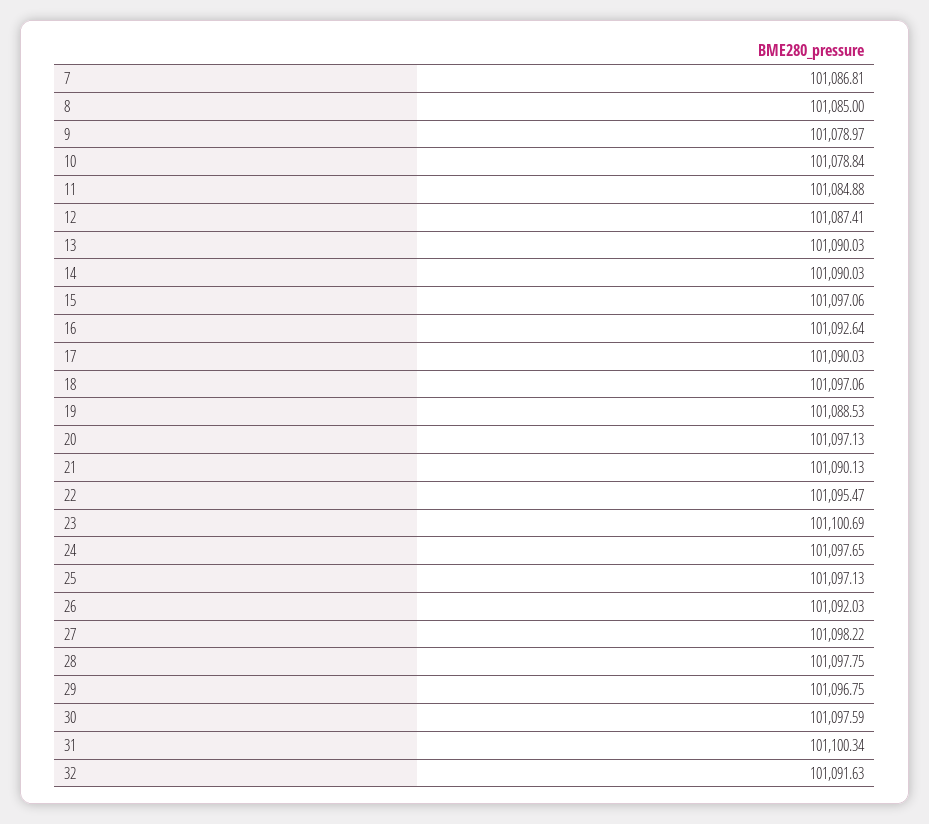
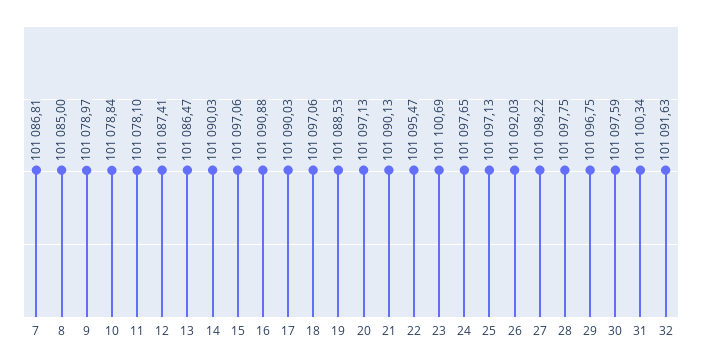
  {
    "7": 101086.81,
    "8": 101085,
    "9": 101078.97,
    "10": 101078.84,
-   "11": 101084.88,
+   "11": 101078.1,
    "12": 101087.41,
-   "13": 101090.03,
+   "13": 101086.47,
    "14": 101090.03,
    "15": 101097.06,
-   "16": 101092.64,
+   "16": 101090.88,
    "17": 101090.03,
    "18": 101097.06,
    "19": 101088.53,
    "20": 101097.13,
    "21": 101090.13,
    "22": 101095.47,
    "23": 101100.69,
    "24": 101097.65,
    "25": 101097.13,
    "26": 101092.03,
    "27": 101098.22,
    "28": 101097.75,
    "29": 101096.75,
    "30": 101097.59,
    "31": 101100.34,
    "32": 101091.63
  }

